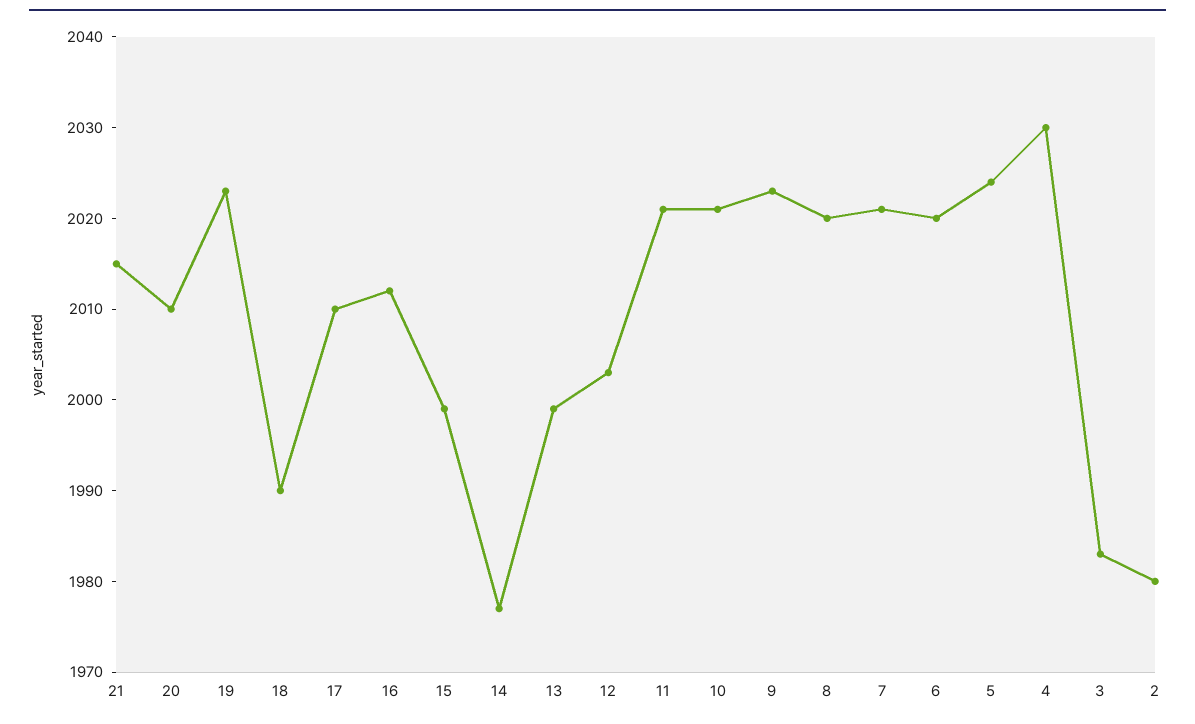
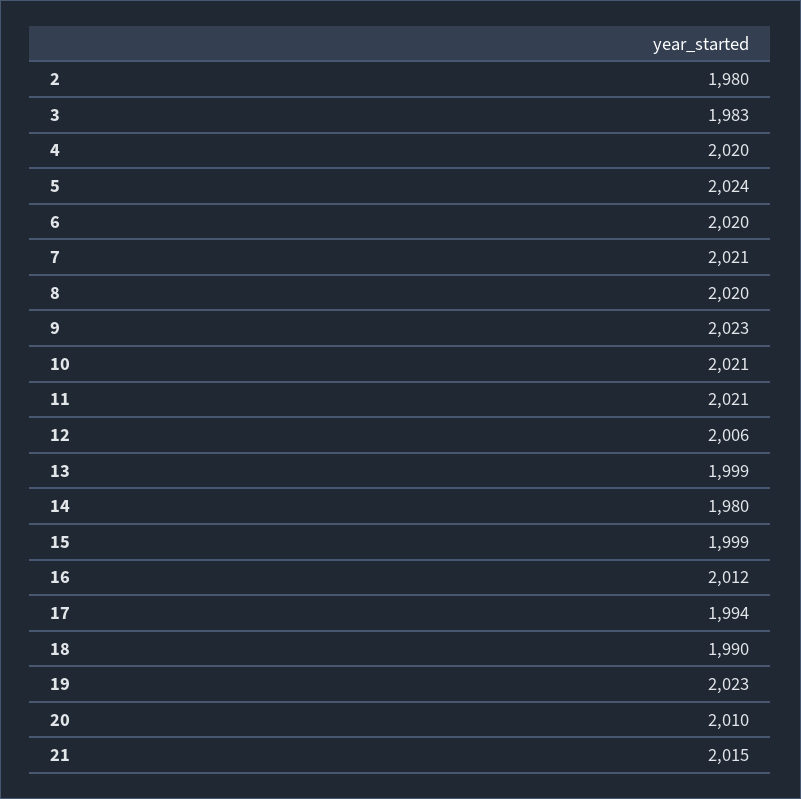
  {
    "21": 2015,
    "20": 2010,
    "19": 2023,
    "18": 1990,
-   "17": 2010,
+   "17": 1994,
    "16": 2012,
    "15": 1999,
-   "14": 1977,
+   "14": 1980,
    "13": 1999,
-   "12": 2003,
+   "12": 2006,
    "11": 2021,
    "10": 2021,
    "9": 2023,
    "8": 2020,
    "7": 2021,
    "6": 2020,
    "5": 2024,
-   "4": 2030,
+   "4": 2020,
    "3": 1983,
    "2": 1980
  }

